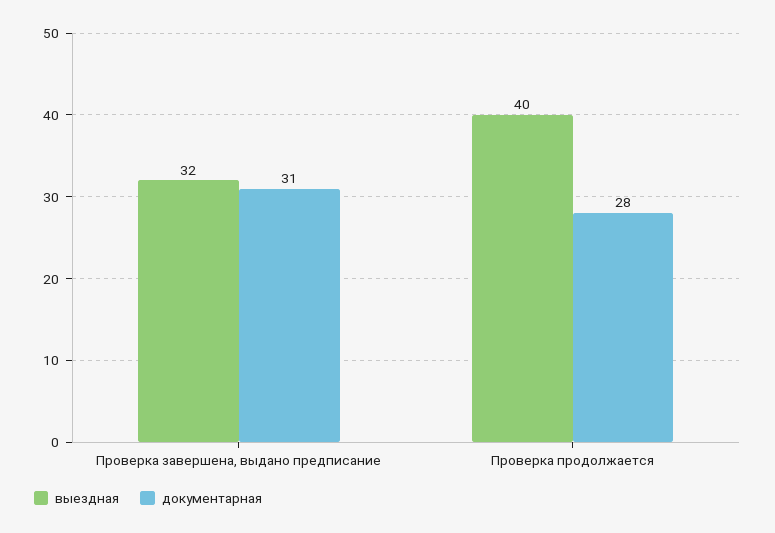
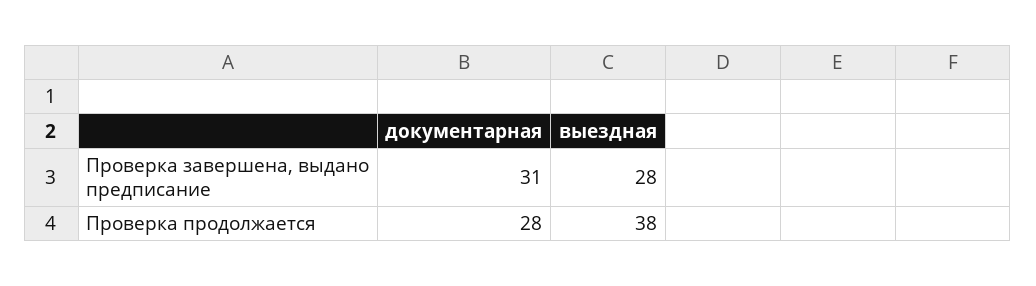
  {
    "выездная": {
-     "Проверка завершена, выдано предписание": 32,
+     "Проверка завершена, выдано предписание": 28,
-     "Проверка продолжается": 40
+     "Проверка продолжается": 38
    },
    "документарная": {
      "Проверка завершена, выдано предписание": 31,
      "Проверка продолжается": 28
    }
  }

